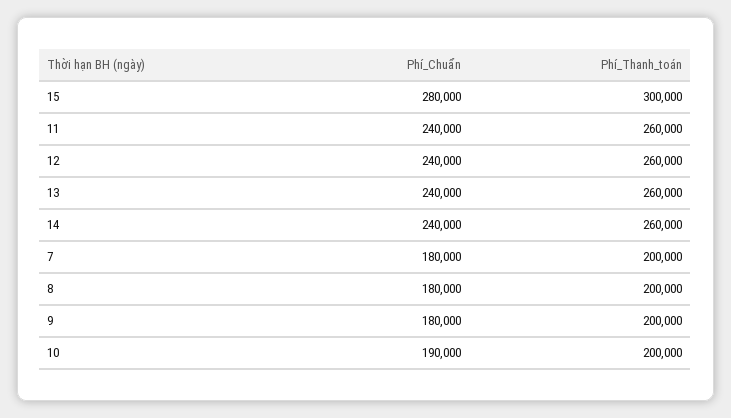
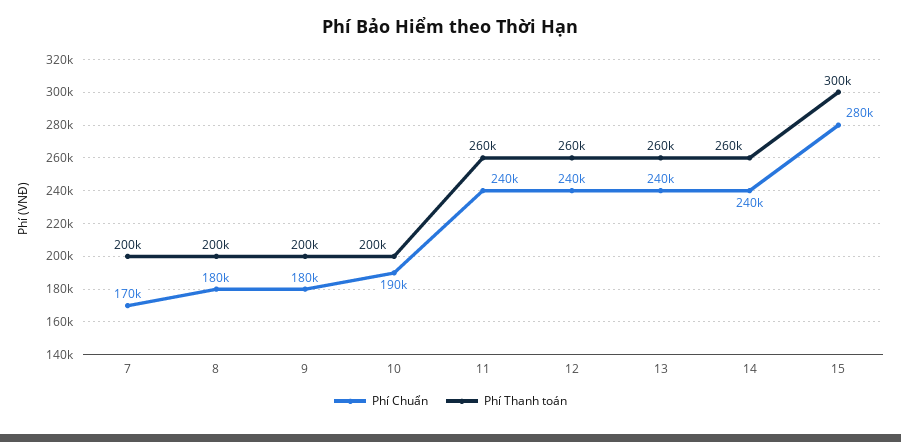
  {
    "Phí_Chuẩn": {
      "15": 280000,
      "11": 240000,
      "12": 240000,
      "13": 240000,
      "14": 240000,
-     "7": 180000,
+     "7": 170000,
      "8": 180000,
      "9": 180000,
      "10": 190000
    },
    "Phí_Thanh_toán": {
      "15": 300000,
      "11": 260000,
      "12": 260000,
      "13": 260000,
      "14": 260000,
      "7": 200000,
      "8": 200000,
      "9": 200000,
      "10": 200000
    }
  }

